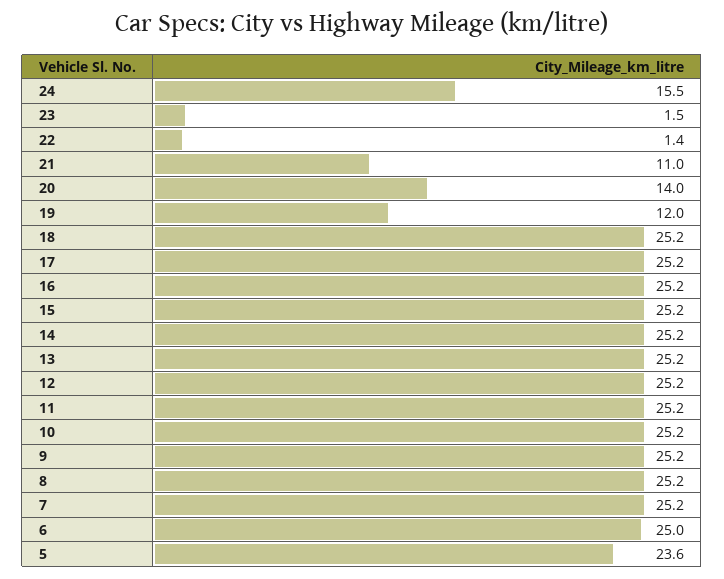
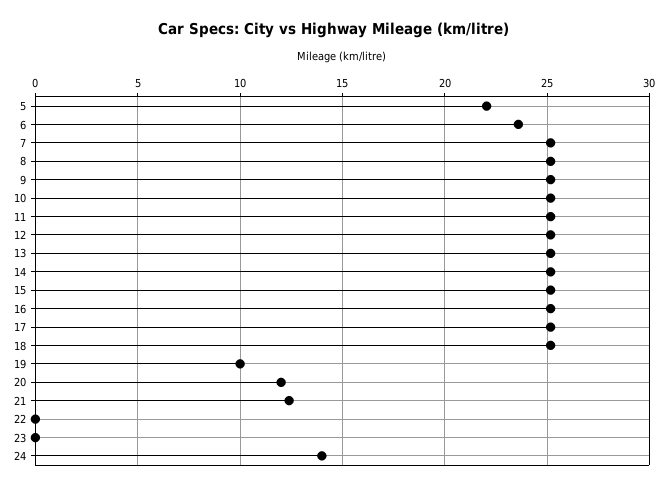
  {
-   "24": 15.5,
+   "24": 14,
-   "23": 1.5,
+   "23": 0,
-   "22": 1.4,
+   "22": 0,
-   "21": 11,
+   "21": 12.5,
-   "20": 14,
+   "20": 12,
-   "19": 12,
+   "19": 10,
    "18": 25.2,
    "17": 25.2,
    "16": 25.2,
    "15": 25.2,
    "14": 25.2,
    "13": 25.2,
    "12": 25.2,
    "11": 25.2,
    "10": 25.2,
    "9": 25.2,
    "8": 25.2,
    "7": 25.2,
-   "6": 25,
+   "6": 23.5,
-   "5": 23.6
+   "5": 22
  }

